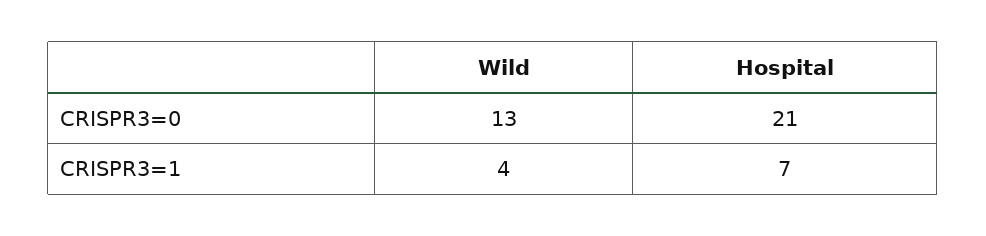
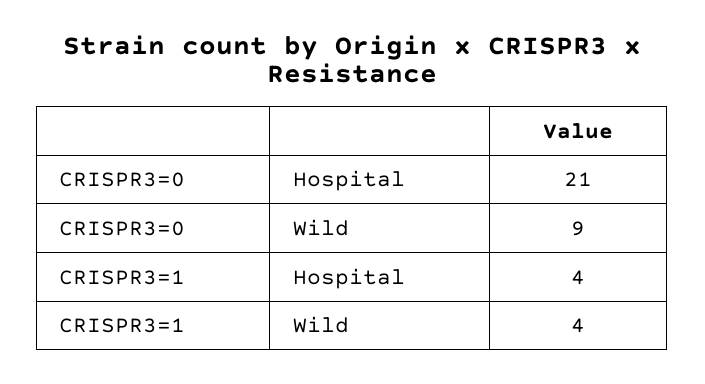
  {
    "Wild": {
-     "CRISPR3=0": 13,
+     "CRISPR3=0": 9,
      "CRISPR3=1": 4
    },
    "Hospital": {
      "CRISPR3=0": 21,
-     "CRISPR3=1": 7
+     "CRISPR3=1": 4
    }
  }

